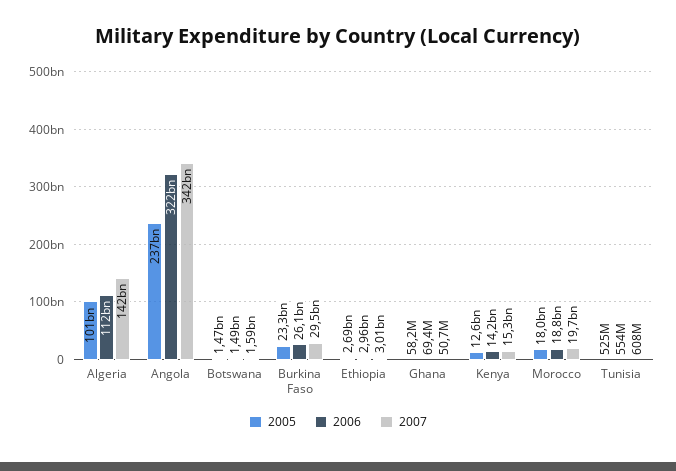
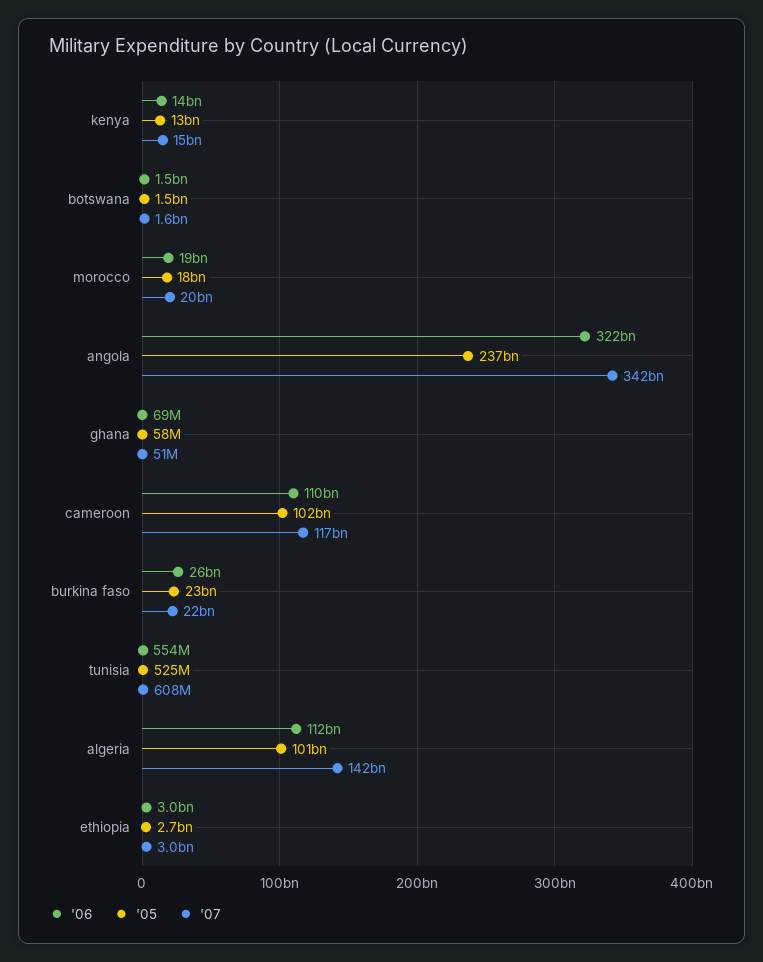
  {
    "2005": {
      "Algeria": 101000000000,
      "Angola": 237000000000,
      "Botswana": 1470000000,
      "Burkina Faso": 23300000000,
      "Ethiopia": 2690000000,
      "Ghana": 58200000,
      "Kenya": 12600000000,
      "Morocco": 18000000000,
-     "Tunisia": 525000000
+     "Tunisia": 525000000,
+     "cameroon": 102000000000
    },
    "2006": {
      "Algeria": 112000000000,
      "Angola": 322000000000,
      "Botswana": 1490000000,
      "Burkina Faso": 26100000000,
      "Ethiopia": 2960000000,
      "Ghana": 69400000,
      "Kenya": 14200000000,
      "Morocco": 18800000000,
-     "Tunisia": 554000000
+     "Tunisia": 554000000,
+     "cameroon": 110000000000
    },
    "2007": {
      "Algeria": 142000000000,
      "Angola": 342000000000,
      "Botswana": 1590000000,
-     "Burkina Faso": 29500000000,
+     "Burkina Faso": 22000000000,
      "Ethiopia": 3010000000,
      "Ghana": 50700000,
      "Kenya": 15300000000,
      "Morocco": 19700000000,
-     "Tunisia": 608000000
+     "Tunisia": 608000000,
+     "cameroon": 117000000000
    }
  }

